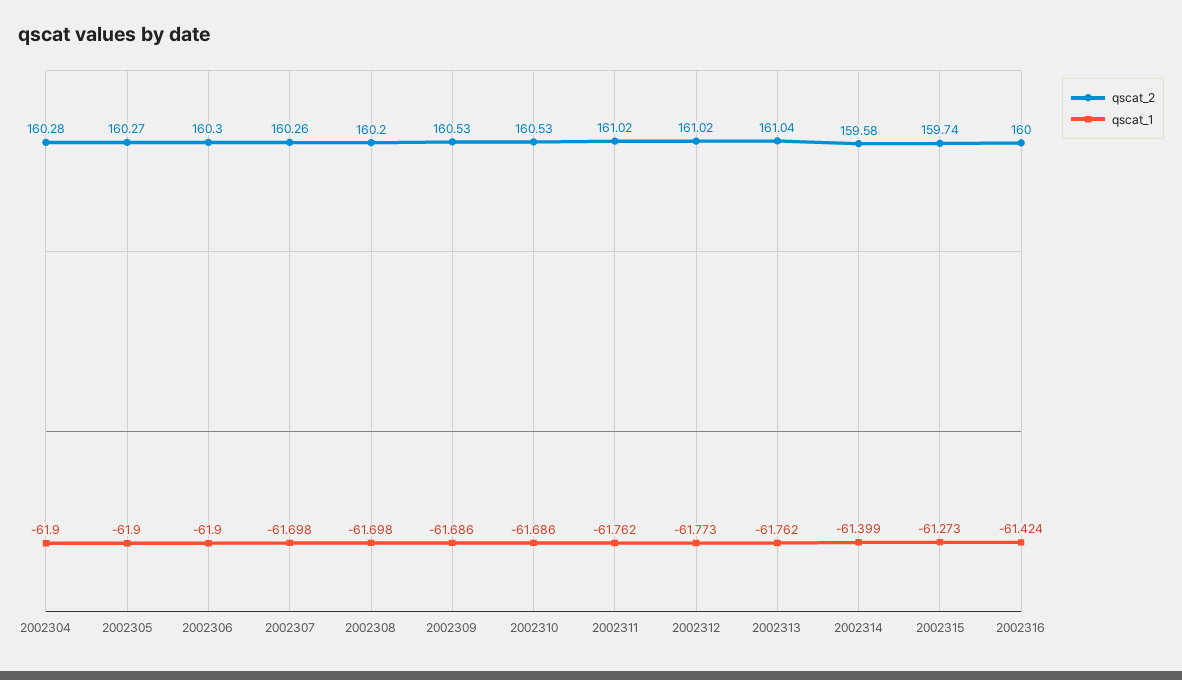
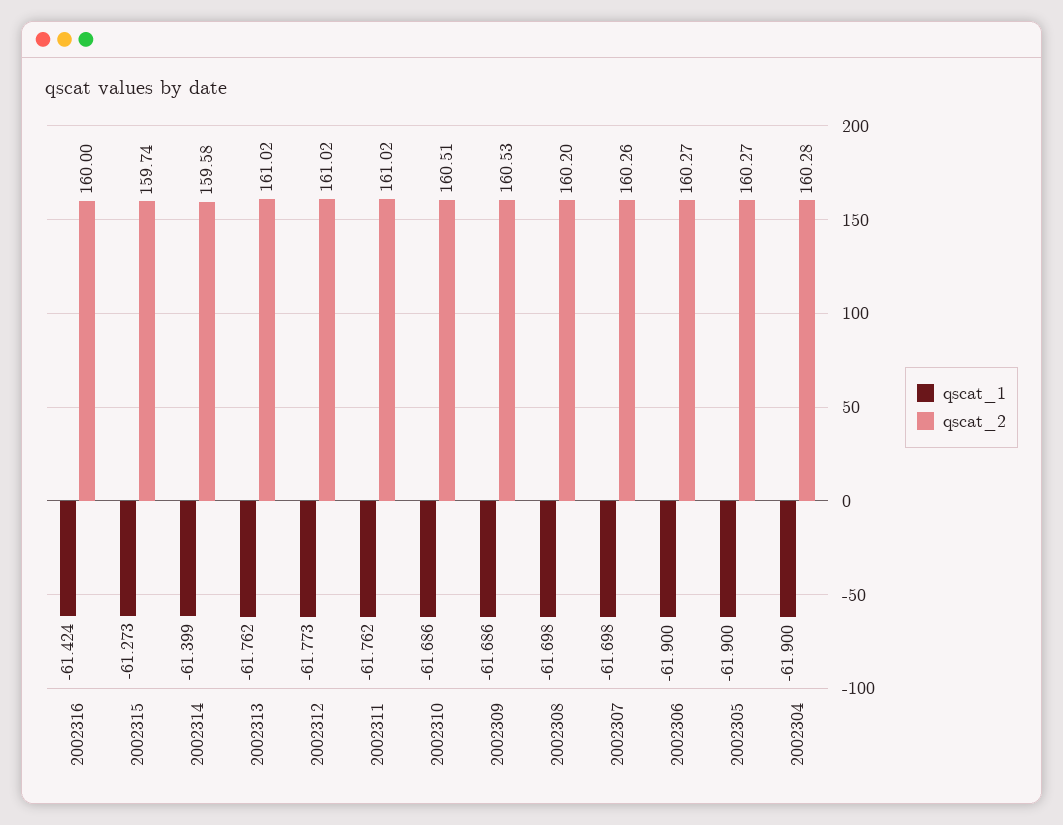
  {
    "qscat_2": {
      "2002304": 160.28,
      "2002305": 160.27,
-     "2002306": 160.3,
+     "2002306": 160.27,
      "2002307": 160.26,
      "2002308": 160.2,
      "2002309": 160.53,
-     "2002310": 160.53,
+     "2002310": 160.51,
      "2002311": 161.02,
      "2002312": 161.02,
-     "2002313": 161.04,
+     "2002313": 161.02,
      "2002314": 159.58,
      "2002315": 159.74,
      "2002316": 160
    },
    "qscat_1": {
      "2002304": -61.9,
      "2002305": -61.9,
      "2002306": -61.9,
      "2002307": -61.698,
      "2002308": -61.698,
      "2002309": -61.686,
      "2002310": -61.686,
      "2002311": -61.762,
      "2002312": -61.773,
      "2002313": -61.762,
      "2002314": -61.399,
      "2002315": -61.273,
      "2002316": -61.424
    }
  }

